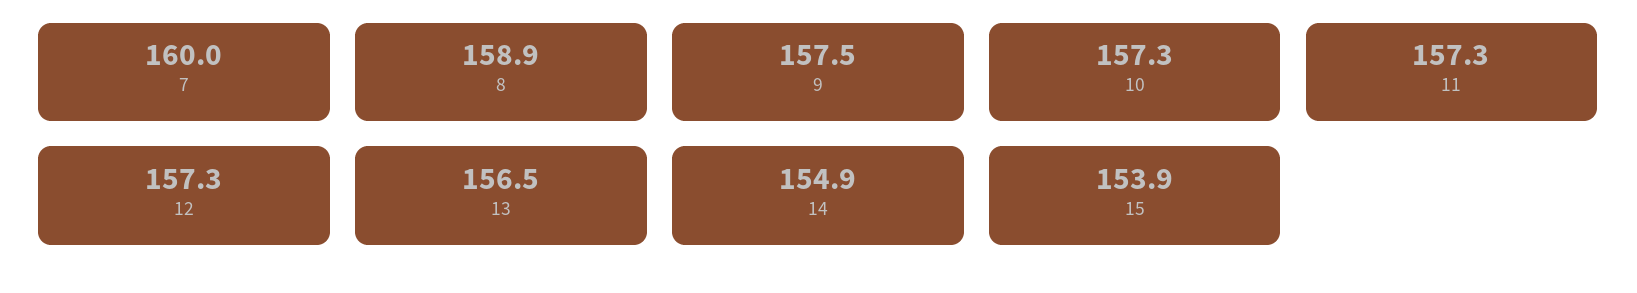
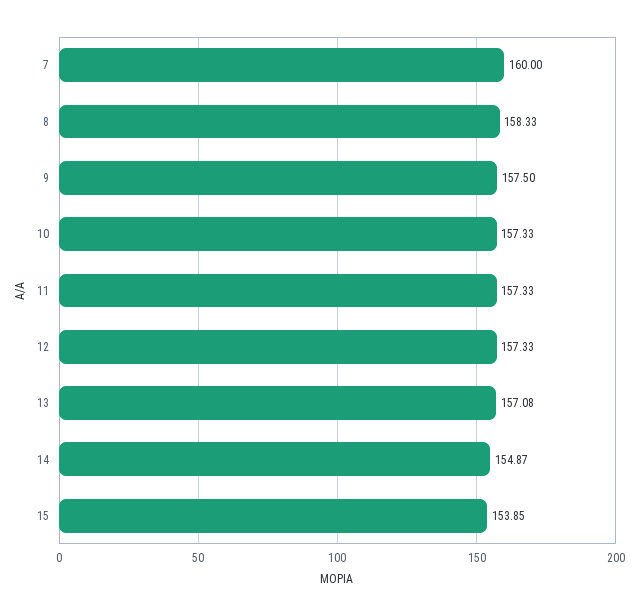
  {
    "7": 160,
-   "8": 158.9,
+   "8": 158.33,
    "9": 157.5,
    "10": 157.33,
    "11": 157.33,
    "12": 157.33,
-   "13": 156.5,
+   "13": 157.08,
    "14": 154.87,
    "15": 153.85
  }

